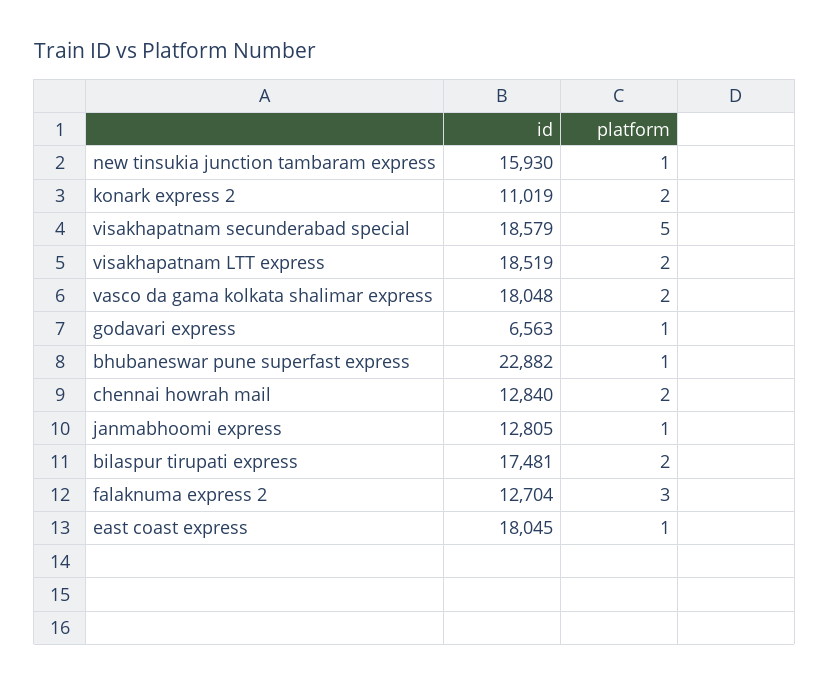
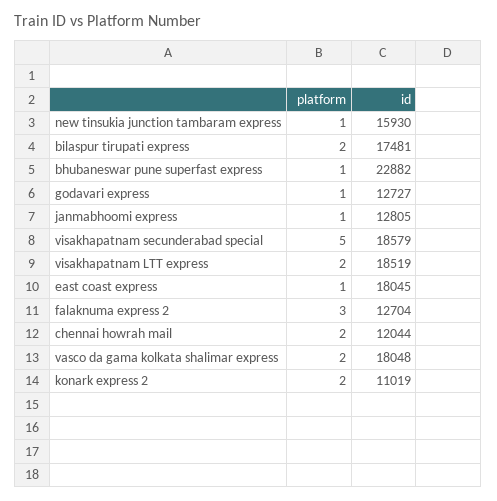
  {
    "id": {
      "new tinsukia junction tambaram express": 15930,
      "konark express 2": 11019,
      "visakhapatnam secunderabad special": 18579,
      "visakhapatnam LTT express": 18519,
      "vasco da gama kolkata shalimar express": 18048,
-     "godavari express": 6563,
+     "godavari express": 12727,
      "bhubaneswar pune superfast express": 22882,
-     "chennai howrah mail": 12840,
+     "chennai howrah mail": 12044,
      "janmabhoomi express": 12805,
      "bilaspur tirupati express": 17481,
      "falaknuma express 2": 12704,
      "east coast express": 18045
    },
    "platform": {
      "new tinsukia junction tambaram express": 1,
      "konark express 2": 2,
      "visakhapatnam secunderabad special": 5,
      "visakhapatnam LTT express": 2,
      "vasco da gama kolkata shalimar express": 2,
      "godavari express": 1,
      "bhubaneswar pune superfast express": 1,
      "chennai howrah mail": 2,
      "janmabhoomi express": 1,
      "bilaspur tirupati express": 2,
      "falaknuma express 2": 3,
      "east coast express": 1
    }
  }

